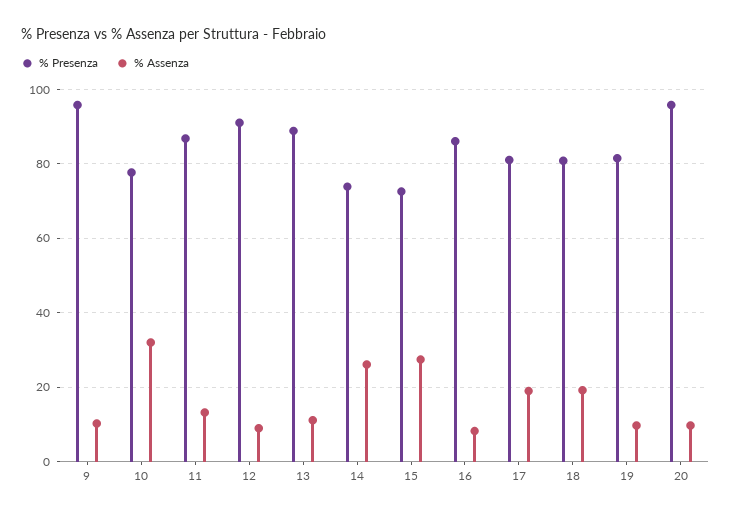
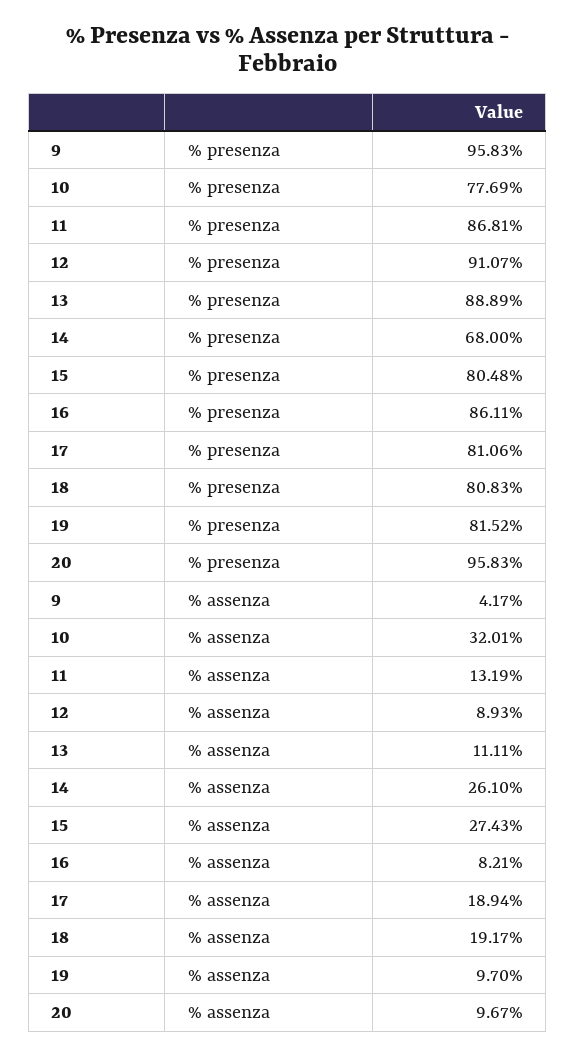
  {
    "% Presenza": {
      "9": 95.83,
      "10": 77.69,
      "11": 86.81,
      "12": 91.07,
      "13": 88.89,
-     "14": 74,
+     "14": 68,
-     "15": 72,
+     "15": 80.48,
      "16": 86.11,
      "17": 81.06,
      "18": 80.83,
      "19": 81.52,
      "20": 95.83
    },
    "% Assenza": {
-     "9": 10,
+     "9": 4.17,
      "10": 32.01,
      "11": 13.19,
      "12": 8.93,
      "13": 11.11,
      "14": 26.1,
      "15": 27.43,
      "16": 8.21,
      "17": 18.94,
      "18": 19.17,
      "19": 9.7,
      "20": 9.67
    }
  }

